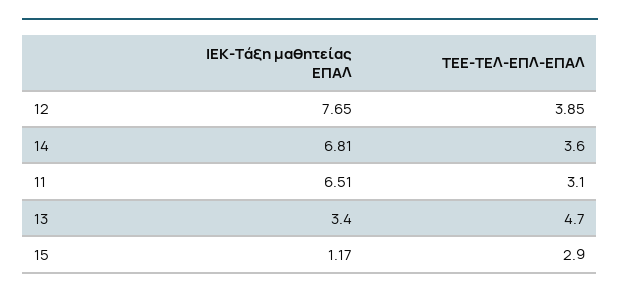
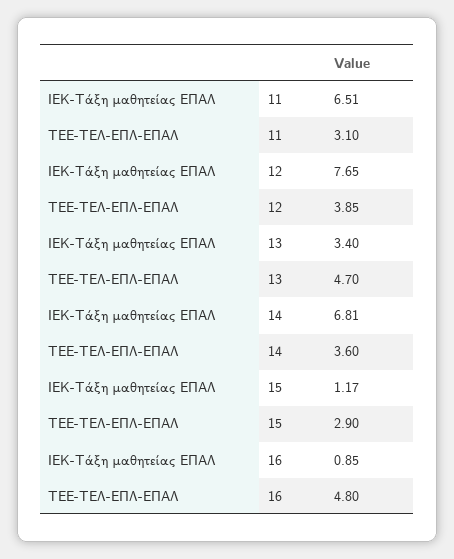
  {
    "ΙΕΚ-Τάξη μαθητείας ΕΠΑΛ": {
      "12": 7.65,
      "14": 6.81,
      "11": 6.51,
      "13": 3.4,
-     "15": 1.17
+     "15": 1.17,
+     "16": 0.85
    },
    "ΤΕΕ-ΤΕΛ-ΕΠΛ-ΕΠΑΛ": {
      "12": 3.85,
      "14": 3.6,
      "11": 3.1,
      "13": 4.7,
-     "15": 2.9
+     "15": 2.9,
+     "16": 4.8
    }
  }

